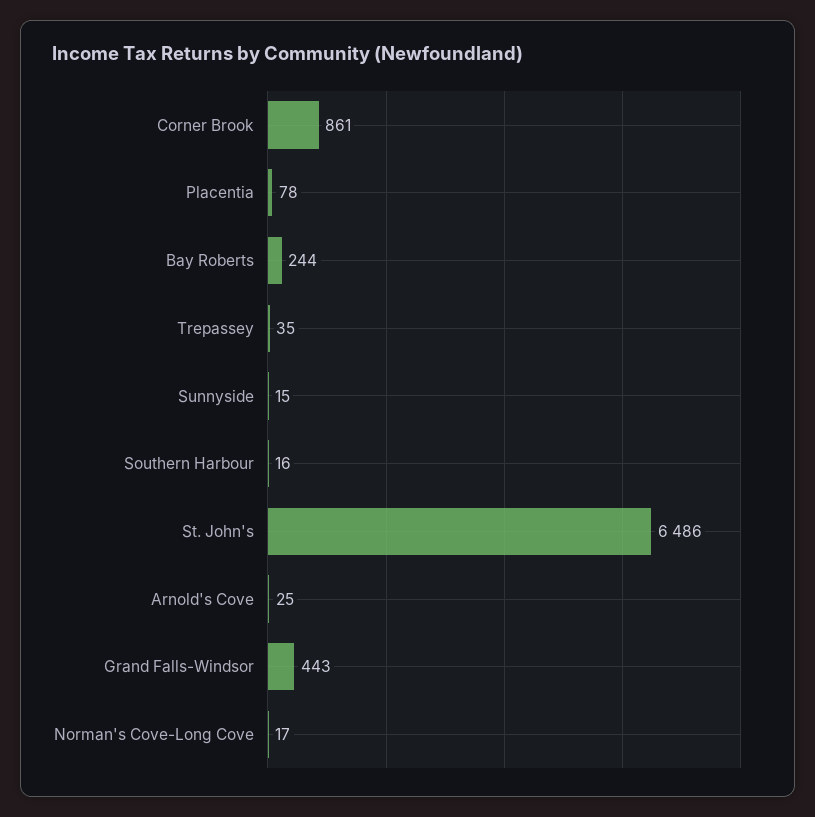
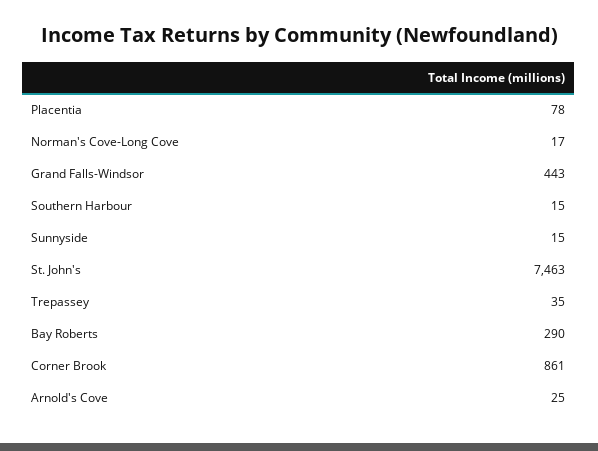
  {
    "Corner Brook": 861,
    "Placentia": 78,
-   "Bay Roberts": 244,
+   "Bay Roberts": 290,
    "Trepassey": 35,
    "Sunnyside": 15,
-   "Southern Harbour": 16,
+   "Southern Harbour": 15,
-   "St. John's": 6486,
+   "St. John's": 7463,
    "Arnold's Cove": 25,
    "Grand Falls-Windsor": 443,
    "Norman's Cove-Long Cove": 17
  }

